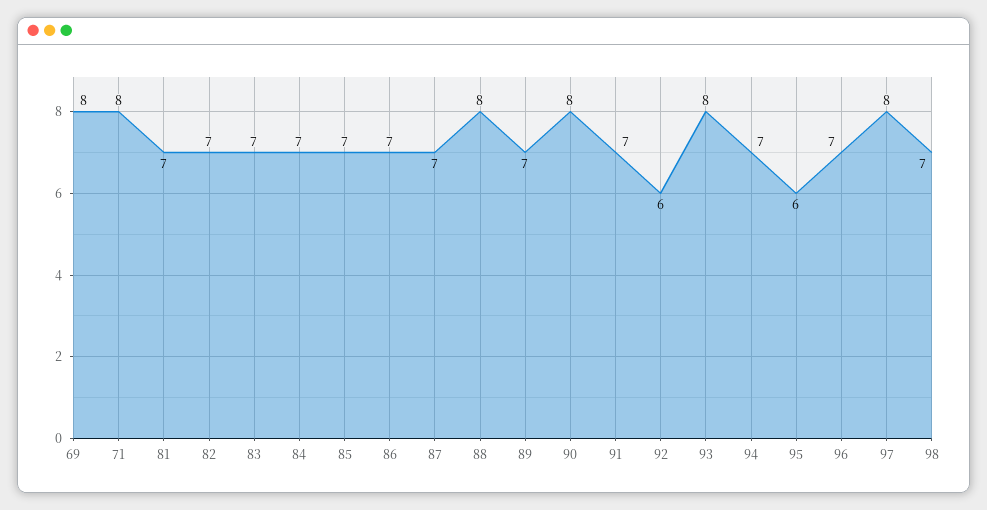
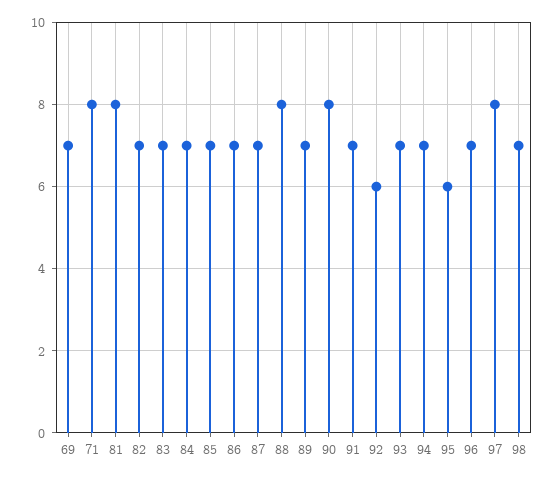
  {
-   "69": 8,
+   "69": 7,
    "71": 8,
-   "81": 7,
+   "81": 8,
    "82": 7,
    "83": 7,
    "84": 7,
    "85": 7,
    "86": 7,
    "87": 7,
    "88": 8,
    "89": 7,
    "90": 8,
    "91": 7,
    "92": 6,
-   "93": 8,
+   "93": 7,
    "94": 7,
    "95": 6,
    "96": 7,
    "97": 8,
    "98": 7
  }

